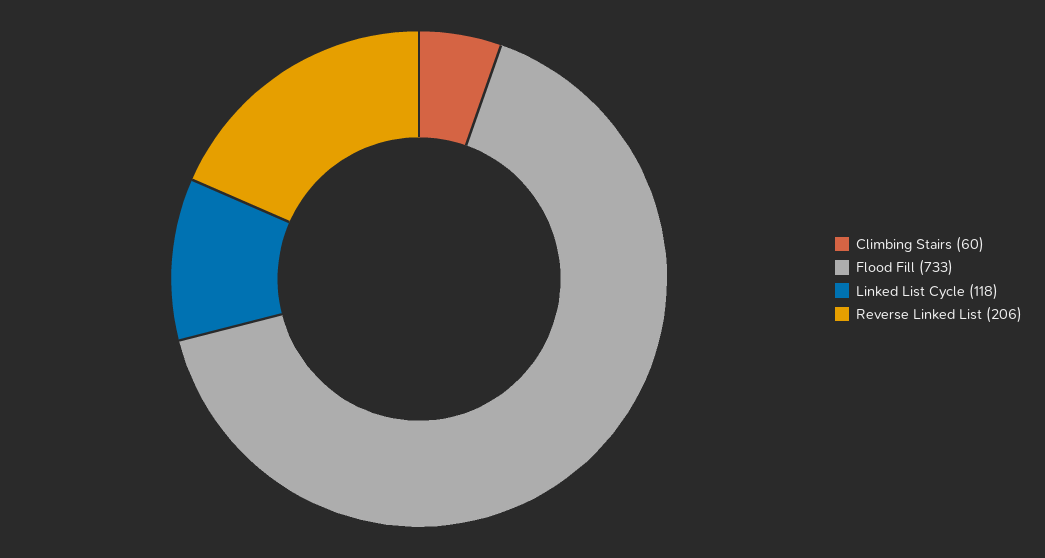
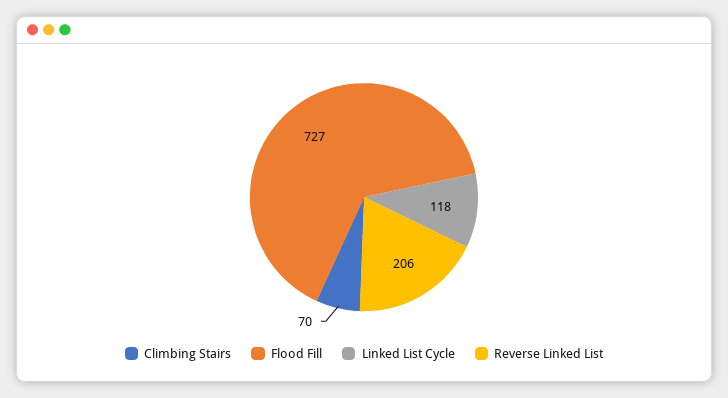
  {
-   "Climbing Stairs": 60,
+   "Climbing Stairs": 70,
-   "Flood Fill": 733,
+   "Flood Fill": 727,
    "Linked List Cycle": 118,
    "Reverse Linked List": 206
  }

